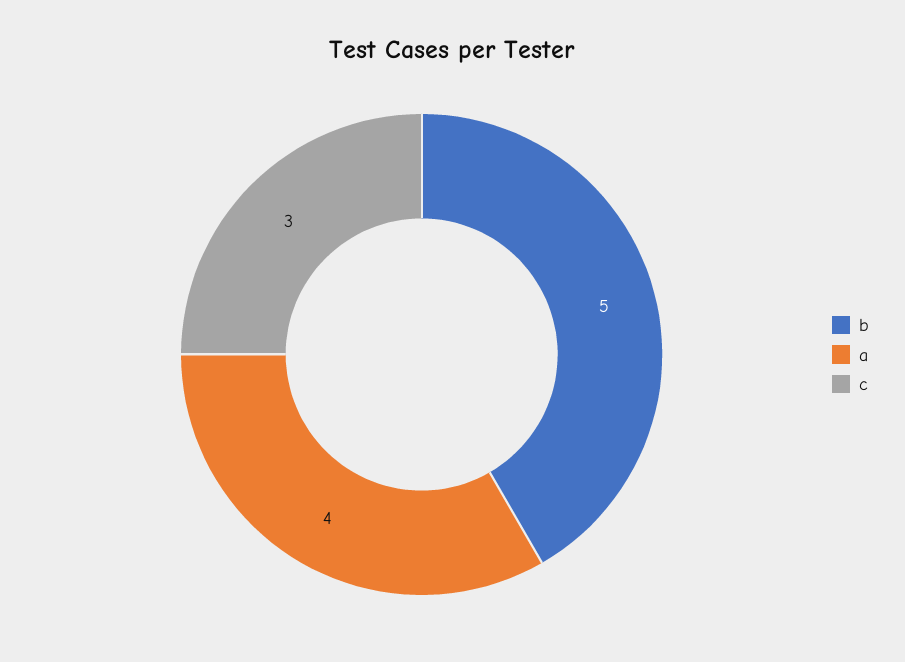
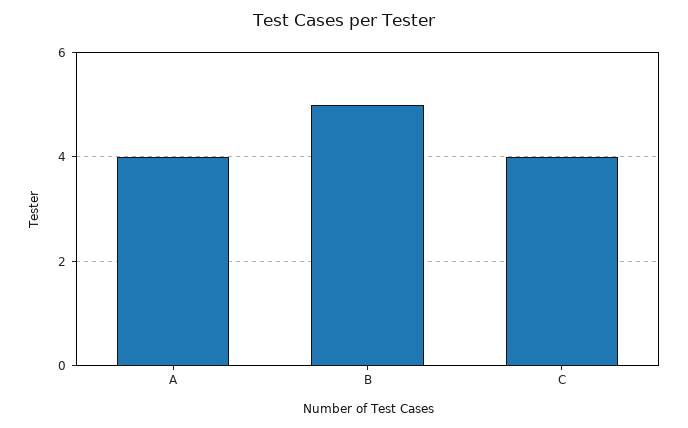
  {
    "b": 5,
    "a": 4,
-   "c": 3
+   "c": 4
  }

